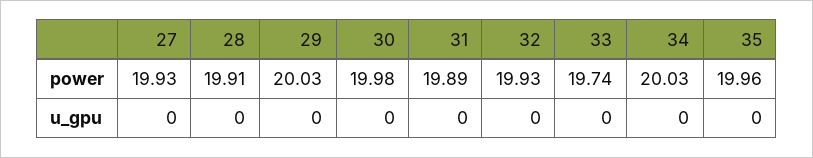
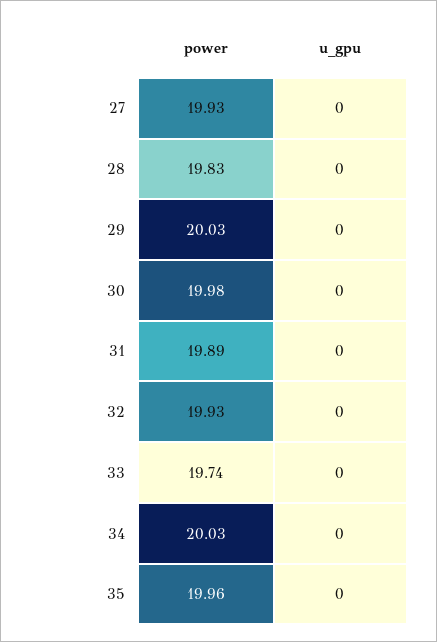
  {
    "27": {
      "power": 19.93,
      "u_gpu": 0
    },
    "28": {
-     "power": 19.91,
+     "power": 19.83,
      "u_gpu": 0
    },
    "29": {
      "power": 20.03,
      "u_gpu": 0
    },
    "30": {
      "power": 19.98,
      "u_gpu": 0
    },
    "31": {
      "power": 19.89,
      "u_gpu": 0
    },
    "32": {
      "power": 19.93,
      "u_gpu": 0
    },
    "33": {
      "power": 19.74,
      "u_gpu": 0
    },
    "34": {
      "power": 20.03,
      "u_gpu": 0
    },
    "35": {
      "power": 19.96,
      "u_gpu": 0
    }
  }

